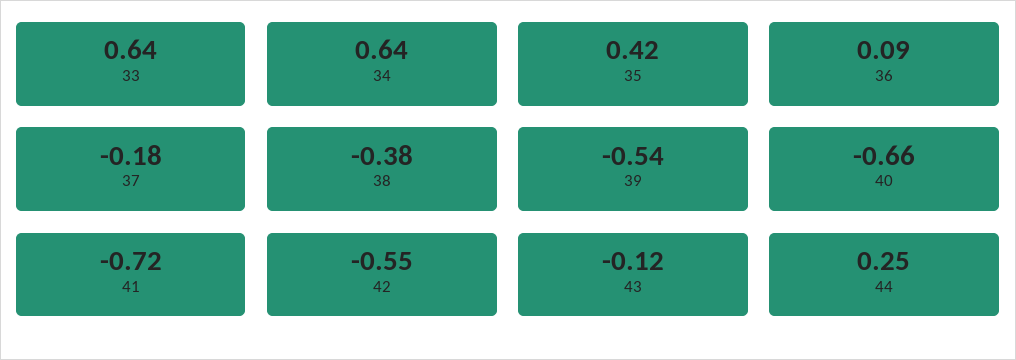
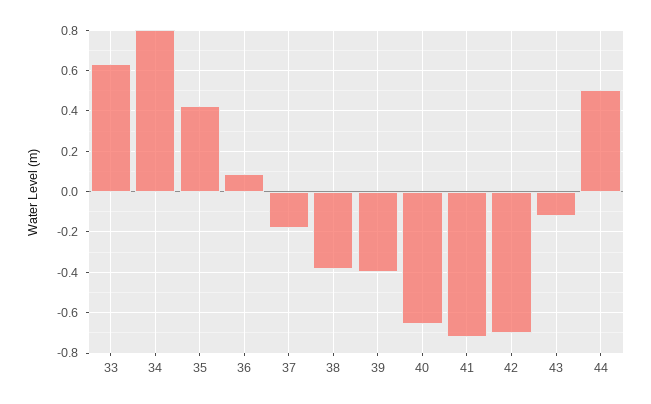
  {
    "33": 0.64,
-   "34": 0.64,
+   "34": 0.8,
    "35": 0.42,
    "36": 0.09,
    "37": -0.18,
    "38": -0.38,
-   "39": -0.54,
+   "39": -0.4,
    "40": -0.66,
    "41": -0.72,
-   "42": -0.55,
+   "42": -0.7,
    "43": -0.12,
-   "44": 0.25
+   "44": 0.5
  }

